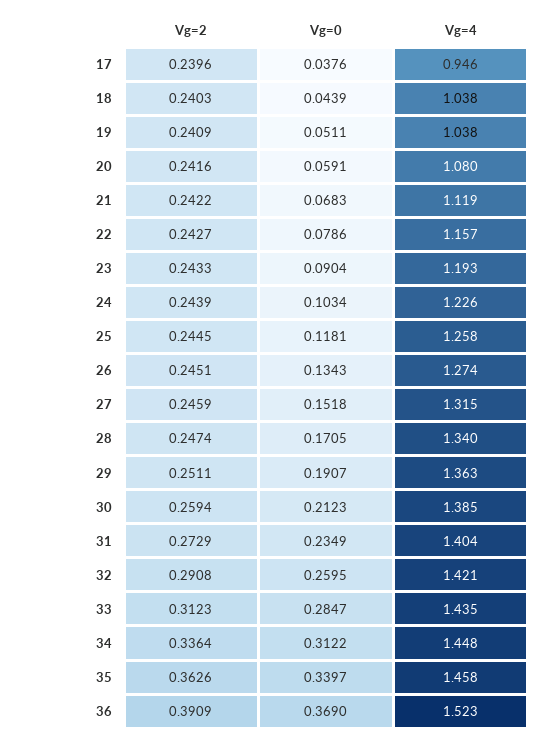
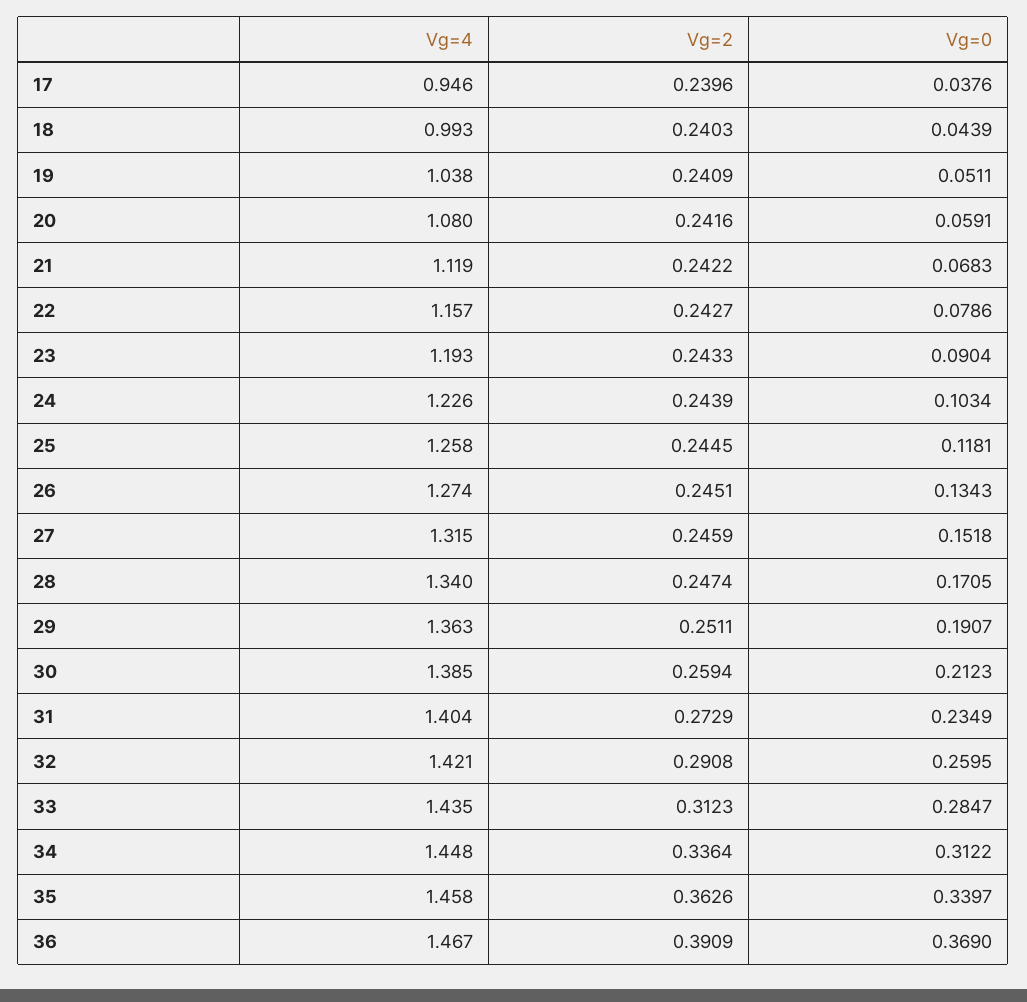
  {
    "Vg=2": {
      "17": 0.2396,
      "18": 0.2403,
      "19": 0.2409,
      "20": 0.2416,
      "21": 0.2422,
      "22": 0.2427,
      "23": 0.2433,
      "24": 0.2439,
      "25": 0.2445,
      "26": 0.2451,
      "27": 0.2459,
      "28": 0.2474,
      "29": 0.2511,
      "30": 0.2594,
      "31": 0.2729,
      "32": 0.2908,
      "33": 0.3123,
      "34": 0.3364,
      "35": 0.3626,
      "36": 0.3909
    },
    "Vg=0": {
      "17": 0.0376,
      "18": 0.0439,
      "19": 0.0511,
      "20": 0.0591,
      "21": 0.0683,
      "22": 0.0786,
      "23": 0.0904,
      "24": 0.1034,
      "25": 0.1181,
      "26": 0.1343,
      "27": 0.1518,
      "28": 0.1705,
      "29": 0.1907,
      "30": 0.2123,
      "31": 0.2349,
      "32": 0.2595,
      "33": 0.2847,
      "34": 0.3122,
      "35": 0.3397,
      "36": 0.369
    },
    "Vg=4": {
      "17": 0.946,
-     "18": 1.038,
+     "18": 0.993,
      "19": 1.038,
      "20": 1.08,
      "21": 1.119,
      "22": 1.157,
      "23": 1.193,
      "24": 1.226,
      "25": 1.258,
      "26": 1.274,
      "27": 1.315,
      "28": 1.34,
      "29": 1.363,
      "30": 1.385,
      "31": 1.404,
      "32": 1.421,
      "33": 1.435,
      "34": 1.448,
      "35": 1.458,
-     "36": 1.523
+     "36": 1.467
    }
  }

